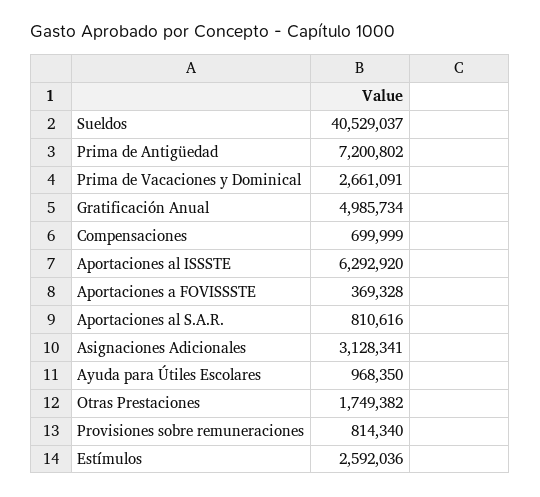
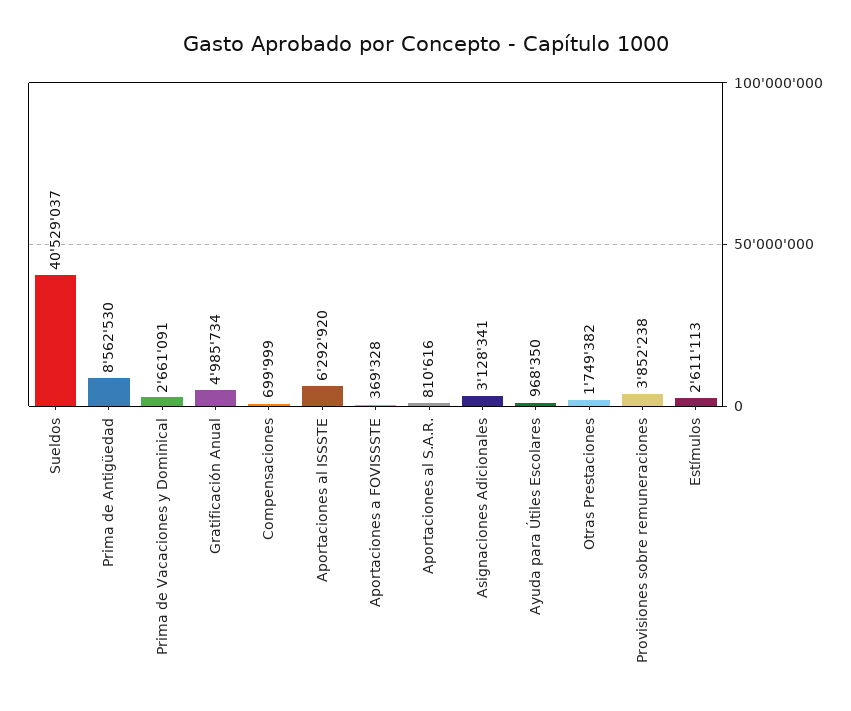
  {
    "Sueldos": 40529037,
-   "Prima de Antigüedad": 7200802,
+   "Prima de Antigüedad": 8562530,
    "Prima de Vacaciones y Dominical": 2661091,
    "Gratificación Anual": 4985734,
    "Compensaciones": 699999,
    "Aportaciones al ISSSTE": 6292920,
    "Aportaciones a FOVISSSTE": 369328,
    "Aportaciones al S.A.R.": 810616,
    "Asignaciones Adicionales": 3128341,
    "Ayuda para Útiles Escolares": 968350,
    "Otras Prestaciones": 1749382,
-   "Provisiones sobre remuneraciones": 814340,
+   "Provisiones sobre remuneraciones": 3852238,
-   "Estímulos": 2592036
+   "Estímulos": 2611113
  }

